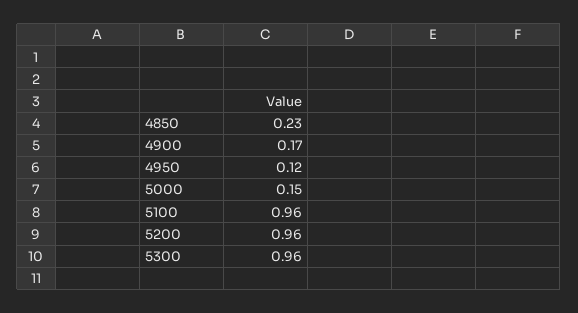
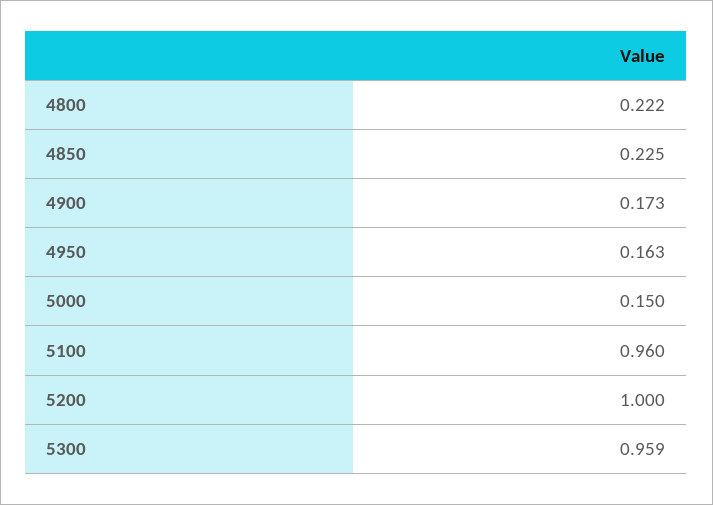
  {
    "4850": 0.225,
    "4900": 0.173,
-   "4950": 0.12,
+   "4950": 0.163,
    "5000": 0.15,
    "5100": 0.96,
-   "5200": 0.96,
+   "5200": 1,
-   "5300": 0.959
+   "5300": 0.959,
+   "4800": 0.222
  }

